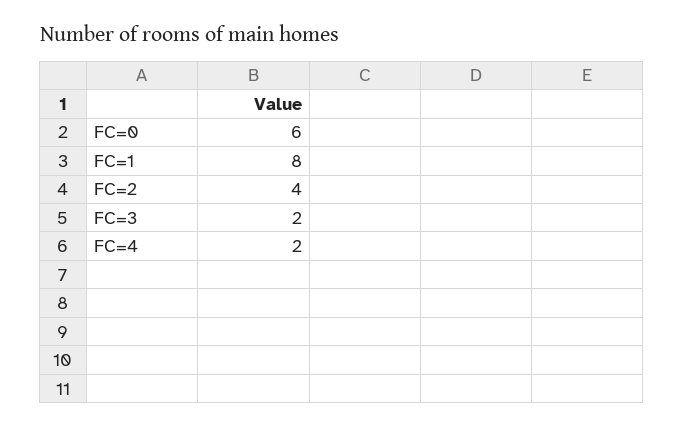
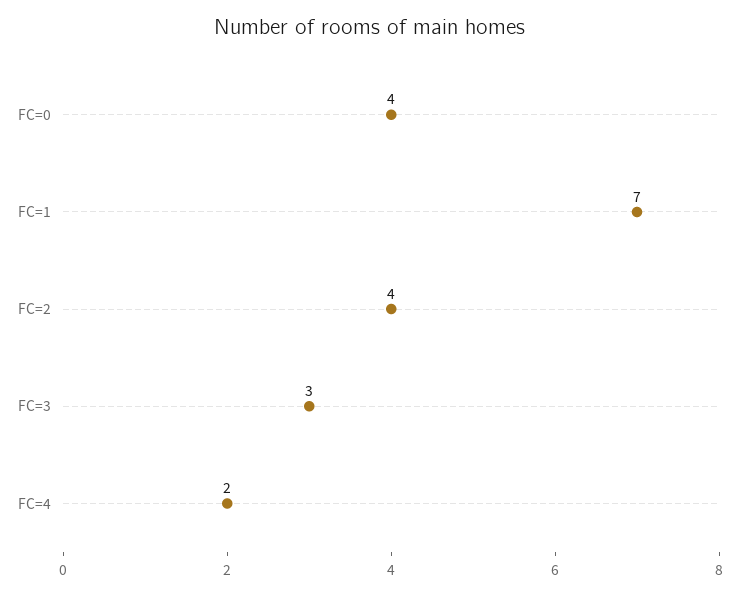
  {
-   "FC=0": 6,
+   "FC=0": 4,
-   "FC=1": 8,
+   "FC=1": 7,
    "FC=2": 4,
-   "FC=3": 2,
+   "FC=3": 3,
    "FC=4": 2
  }

